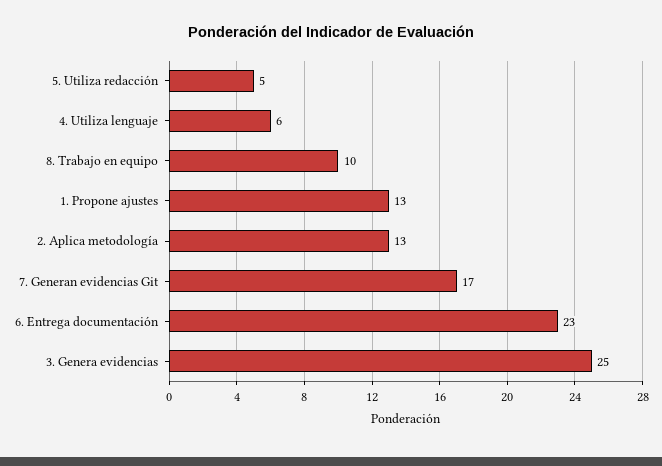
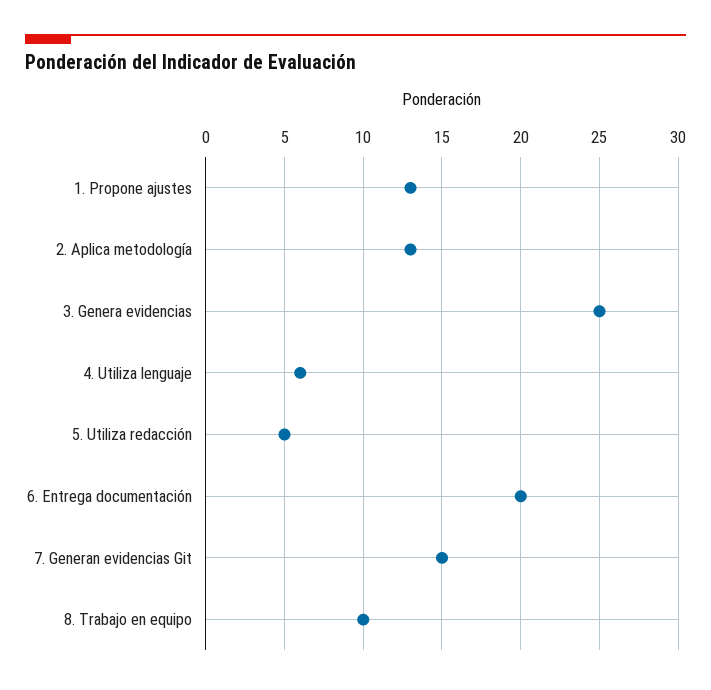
  {
    "5. Utiliza redacción": 5,
    "4. Utiliza lenguaje": 6,
    "8. Trabajo en equipo": 10,
    "1. Propone ajustes": 13,
    "2. Aplica metodología": 13,
-   "7. Generan evidencias Git": 17,
+   "7. Generan evidencias Git": 15,
-   "6. Entrega documentación": 23,
+   "6. Entrega documentación": 20,
    "3. Genera evidencias": 25
  }

